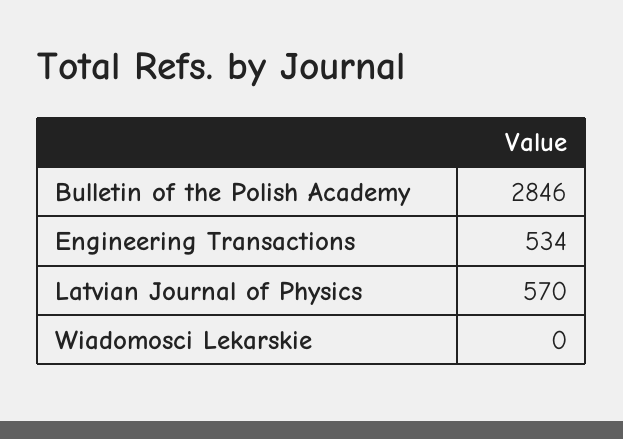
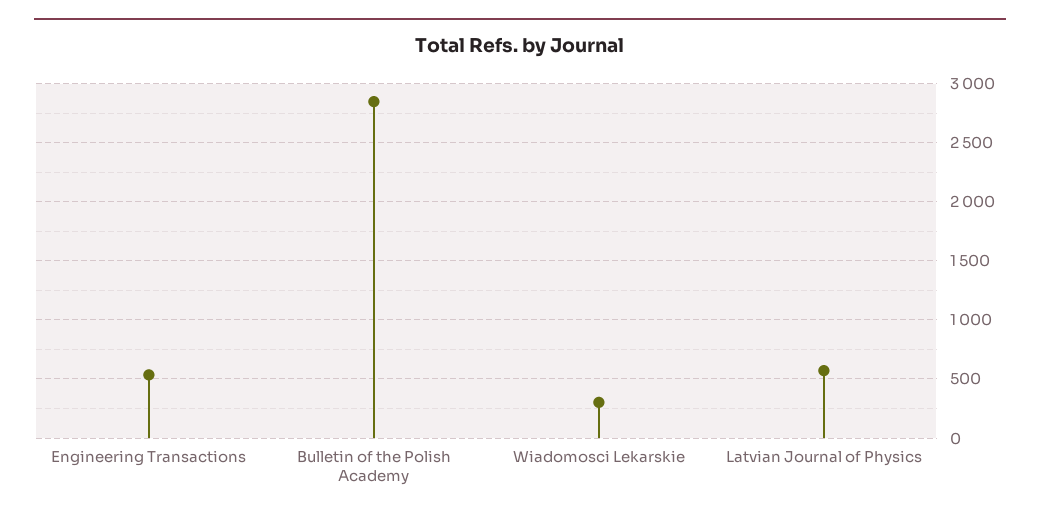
  {
    "Bulletin of the Polish Academy": 2846,
    "Engineering Transactions": 534,
    "Latvian Journal of Physics": 570,
-   "Wiadomosci Lekarskie": 0
+   "Wiadomosci Lekarskie": 300
  }

